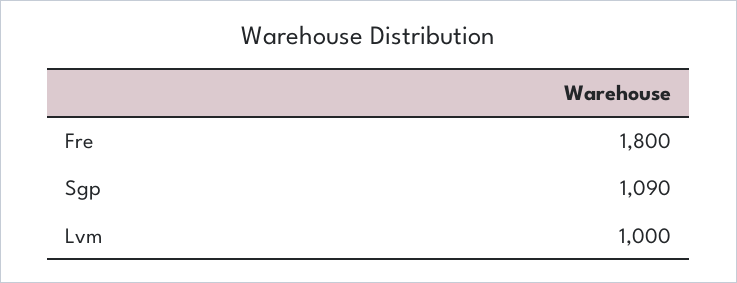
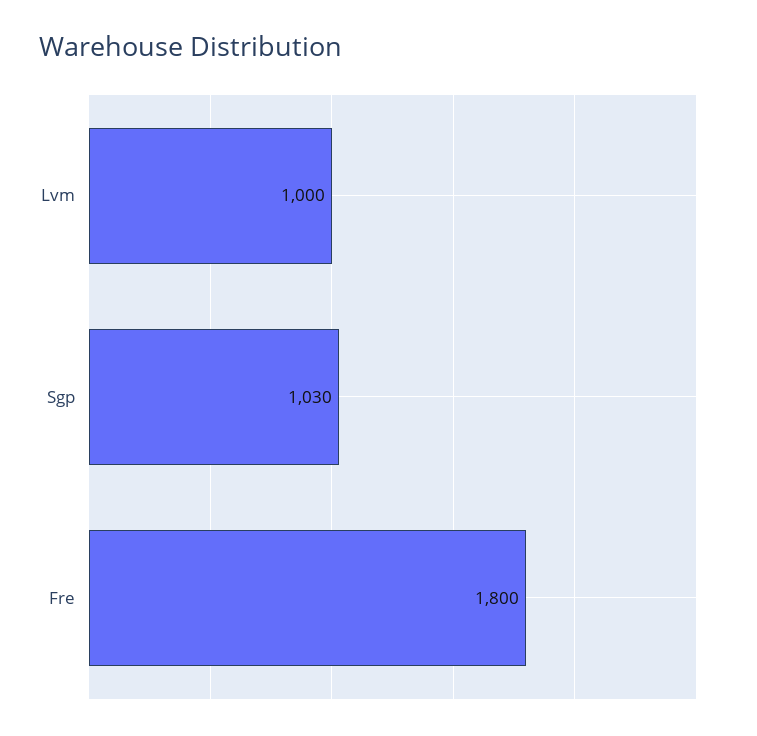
  {
    "Fre": 1800,
-   "Sgp": 1090,
+   "Sgp": 1030,
    "Lvm": 1000
  }

